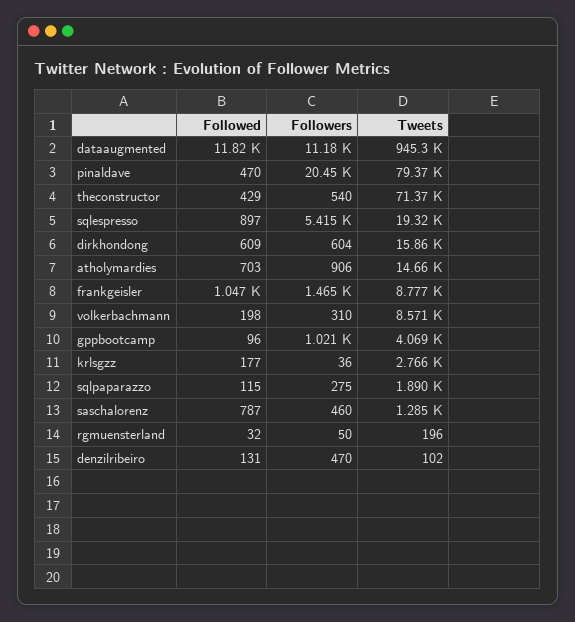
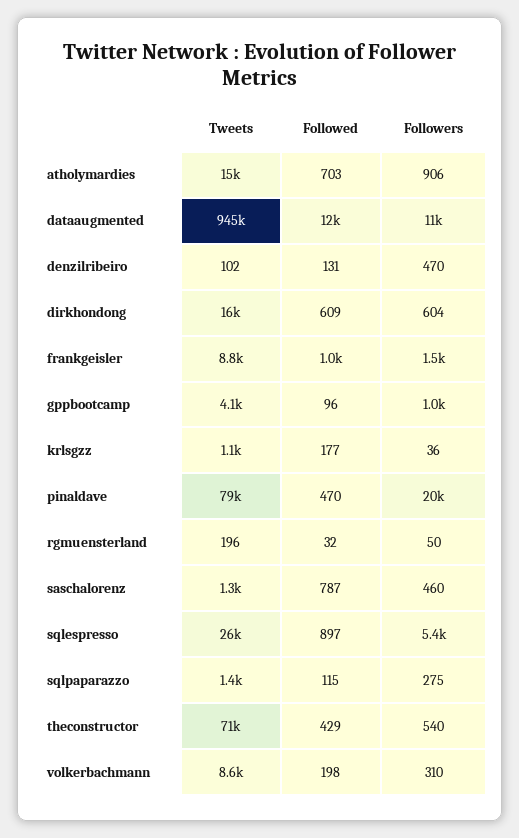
  {
    "Followed": {
      "dataaugmented": 11820,
      "pinaldave": 470,
      "theconstructor": 429,
      "sqlespresso": 897,
      "dirkhondong": 609,
      "atholymardies": 703,
      "frankgeisler": 1047,
      "volkerbachmann": 198,
      "gppbootcamp": 96,
      "krlsgzz": 177,
      "sqlpaparazzo": 115,
      "saschalorenz": 787,
      "rgmuensterland": 32,
      "denzilribeiro": 131
    },
    "Followers": {
      "dataaugmented": 11180,
      "pinaldave": 20450,
      "theconstructor": 540,
      "sqlespresso": 5415,
      "dirkhondong": 604,
      "atholymardies": 906,
      "frankgeisler": 1465,
      "volkerbachmann": 310,
      "gppbootcamp": 1021,
      "krlsgzz": 36,
      "sqlpaparazzo": 275,
      "saschalorenz": 460,
      "rgmuensterland": 50,
      "denzilribeiro": 470
    },
    "Tweets": {
      "dataaugmented": 945300,
      "pinaldave": 79370,
      "theconstructor": 71370,
-     "sqlespresso": 19320,
+     "sqlespresso": 26000,
      "dirkhondong": 15860,
      "atholymardies": 14660,
      "frankgeisler": 8777,
      "volkerbachmann": 8571,
      "gppbootcamp": 4069,
-     "krlsgzz": 2766,
+     "krlsgzz": 1100,
-     "sqlpaparazzo": 1890,
+     "sqlpaparazzo": 1400,
      "saschalorenz": 1285,
      "rgmuensterland": 196,
      "denzilribeiro": 102
    }
  }

